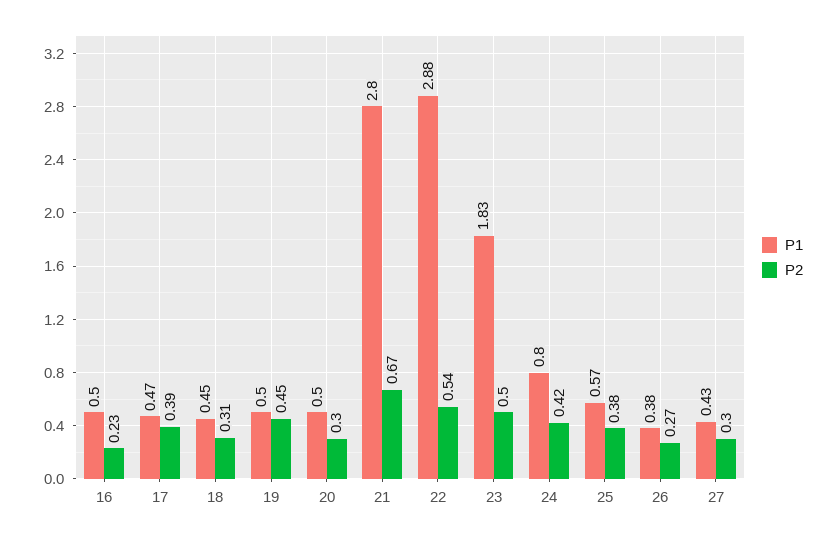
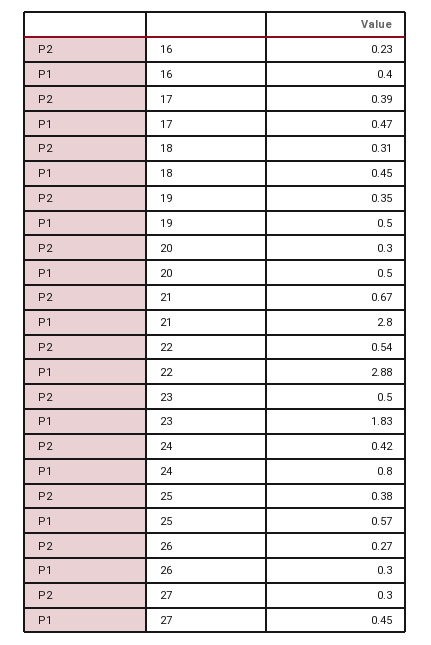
  {
    "P1": {
-     "16": 0.5,
+     "16": 0.4,
      "17": 0.47,
      "18": 0.45,
      "19": 0.5,
      "20": 0.5,
      "21": 2.8,
      "22": 2.88,
      "23": 1.83,
      "24": 0.8,
      "25": 0.57,
-     "26": 0.38,
+     "26": 0.3,
-     "27": 0.43
+     "27": 0.45
    },
    "P2": {
      "16": 0.23,
      "17": 0.39,
      "18": 0.31,
-     "19": 0.45,
+     "19": 0.35,
      "20": 0.3,
      "21": 0.67,
      "22": 0.54,
      "23": 0.5,
      "24": 0.42,
      "25": 0.38,
      "26": 0.27,
      "27": 0.3
    }
  }

